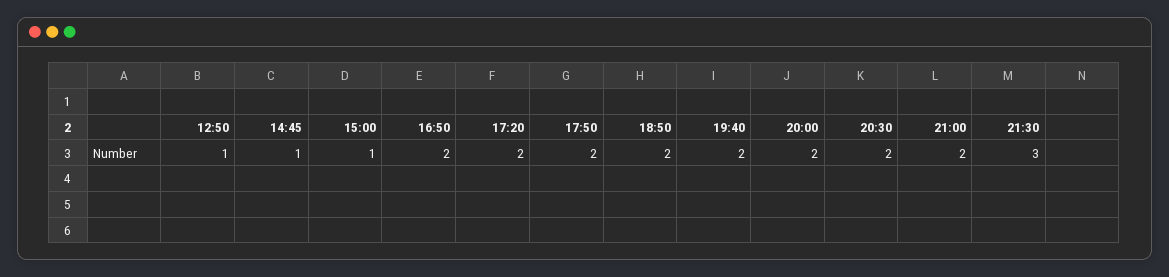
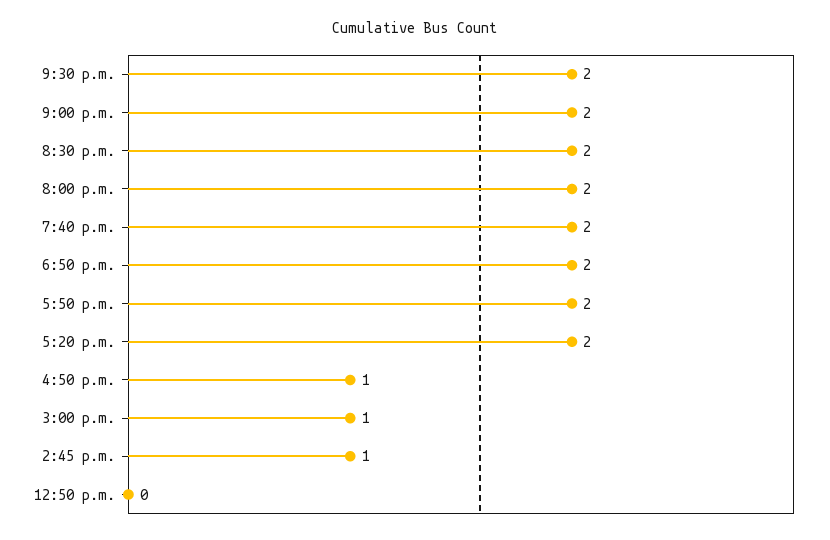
  {
-   "12:50": 1,
+   "12:50": 0,
    "14:45": 1,
    "15:00": 1,
-   "16:50": 2,
+   "16:50": 1,
    "17:20": 2,
    "17:50": 2,
    "18:50": 2,
    "19:40": 2,
    "20:00": 2,
    "20:30": 2,
    "21:00": 2,
-   "21:30": 3
+   "21:30": 2
  }

